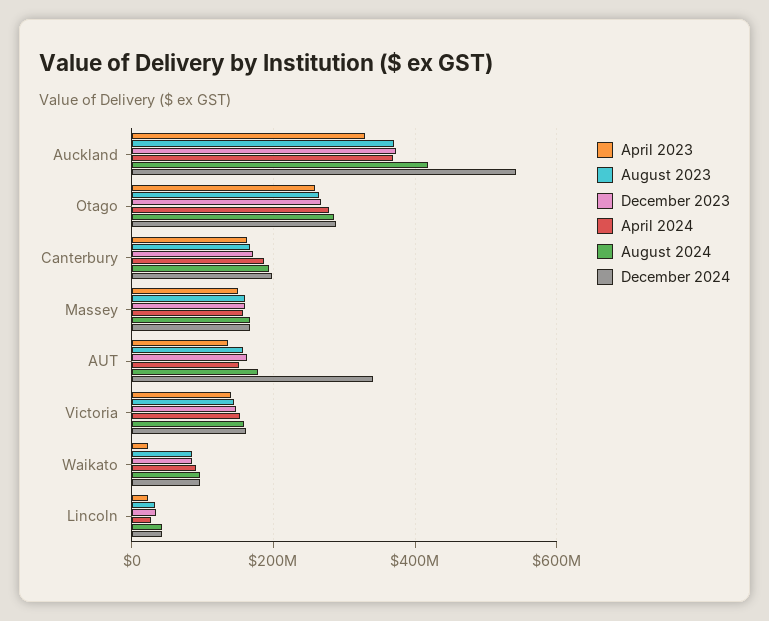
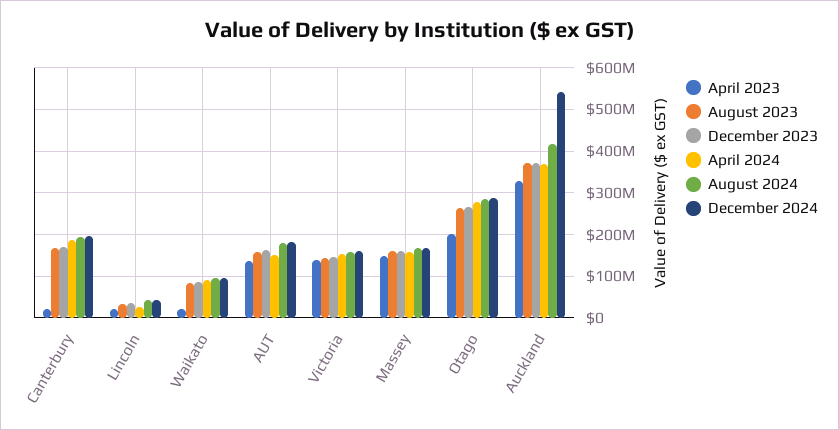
  {
    "April 2023": {
      "Auckland": 320000000,
-     "Otago": 260000000,
+     "Otago": 200000000,
-     "Canterbury": 160000000,
+     "Canterbury": 20000000,
      "Massey": 140000000,
      "AUT": 140000000,
      "Victoria": 140000000,
      "Waikato": 20000000,
      "Lincoln": 20000000
    },
    "August 2023": {
      "Auckland": 380000000,
      "Otago": 260000000,
      "Canterbury": 160000000,
      "Massey": 160000000,
      "AUT": 160000000,
      "Victoria": 140000000,
      "Waikato": 80000000,
      "Lincoln": 40000000
    },
    "December 2023": {
      "Auckland": 380000000,
      "Otago": 260000000,
      "Canterbury": 180000000,
      "Massey": 160000000,
      "AUT": 160000000,
      "Victoria": 140000000,
      "Waikato": 80000000,
      "Lincoln": 40000000
    },
    "April 2024": {
      "Auckland": 360000000,
      "Otago": 280000000,
      "Canterbury": 180000000,
      "Massey": 160000000,
      "AUT": 160000000,
      "Victoria": 160000000,
      "Waikato": 100000000,
      "Lincoln": 20000000
    },
    "August 2024": {
      "Auckland": 420000000,
      "Otago": 280000000,
      "Canterbury": 200000000,
      "Massey": 160000000,
      "AUT": 180000000,
      "Victoria": 160000000,
      "Waikato": 100000000,
      "Lincoln": 40000000
    },
    "December 2024": {
      "Auckland": 540000000,
      "Otago": 280000000,
      "Canterbury": 200000000,
      "Massey": 160000000,
-     "AUT": 340000000,
+     "AUT": 180000000,
      "Victoria": 160000000,
      "Waikato": 100000000,
      "Lincoln": 40000000
    }
  }

